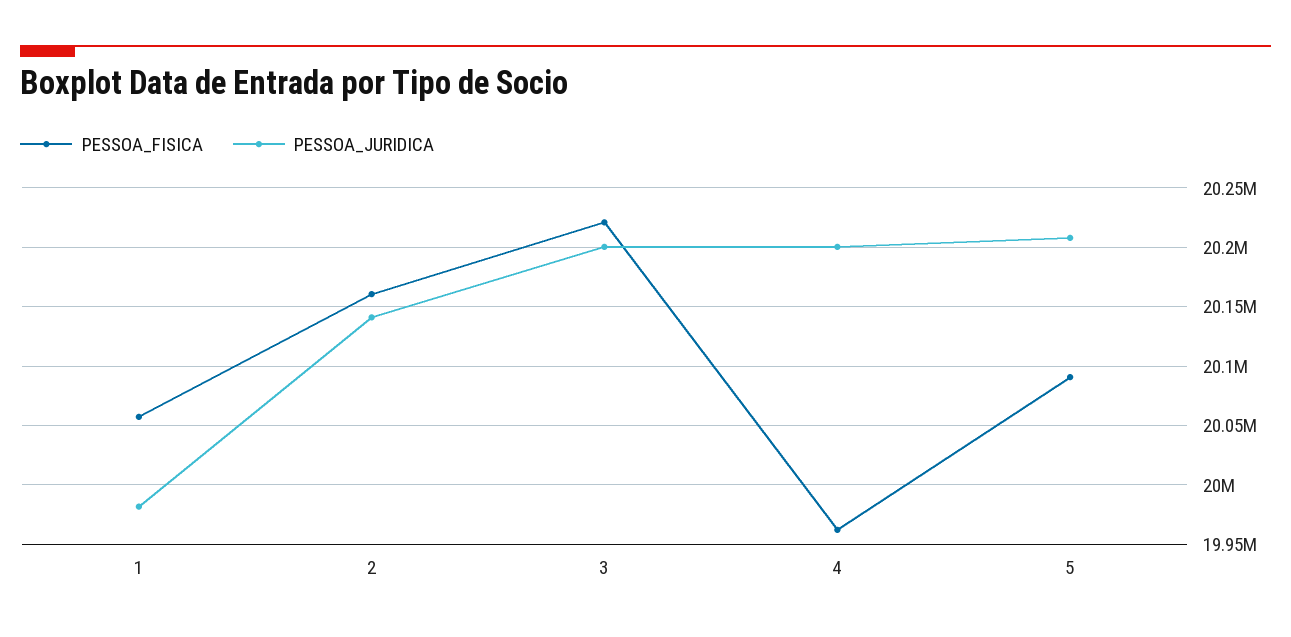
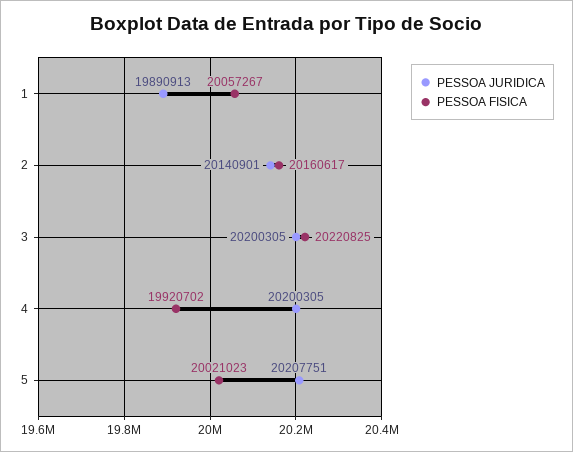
  {
    "PESSOA_FISICA": {
      "1": 20057267,
      "2": 20160617,
      "3": 20220825,
-     "4": 19960000,
+     "4": 19920702,
-     "5": 20090000
+     "5": 20021023
    },
    "PESSOA_JURIDICA": {
-     "1": 19980000,
+     "1": 19890913,
      "2": 20140901,
      "3": 20200305,
      "4": 20200305,
      "5": 20207751
    }
  }

